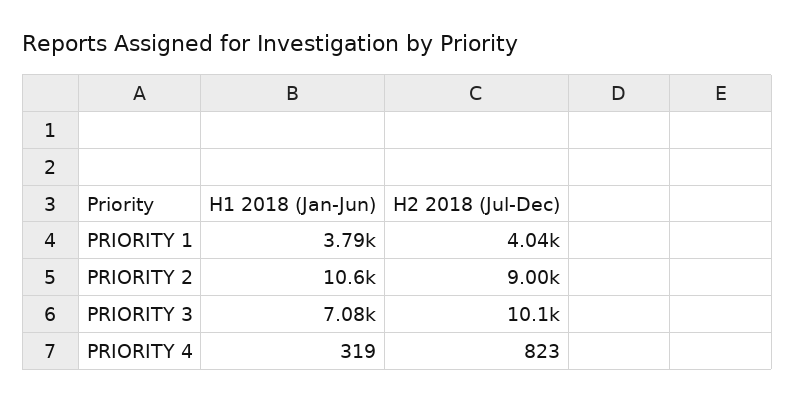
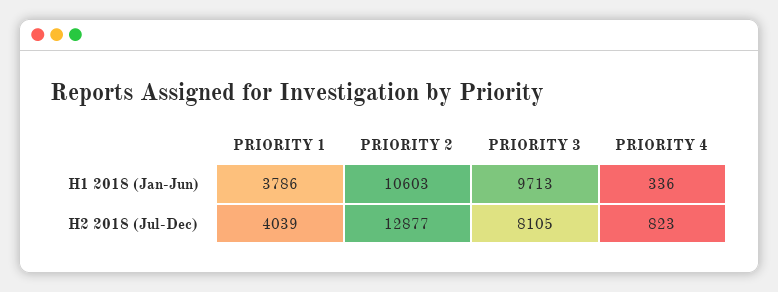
  {
    "H1 2018 (Jan-Jun)": {
      "PRIORITY 1": 3786,
      "PRIORITY 2": 10603,
-     "PRIORITY 3": 7080,
+     "PRIORITY 3": 9713,
-     "PRIORITY 4": 319
+     "PRIORITY 4": 336
    },
    "H2 2018 (Jul-Dec)": {
      "PRIORITY 1": 4039,
-     "PRIORITY 2": 9000,
+     "PRIORITY 2": 12877,
-     "PRIORITY 3": 10100,
+     "PRIORITY 3": 8105,
      "PRIORITY 4": 823
    }
  }

